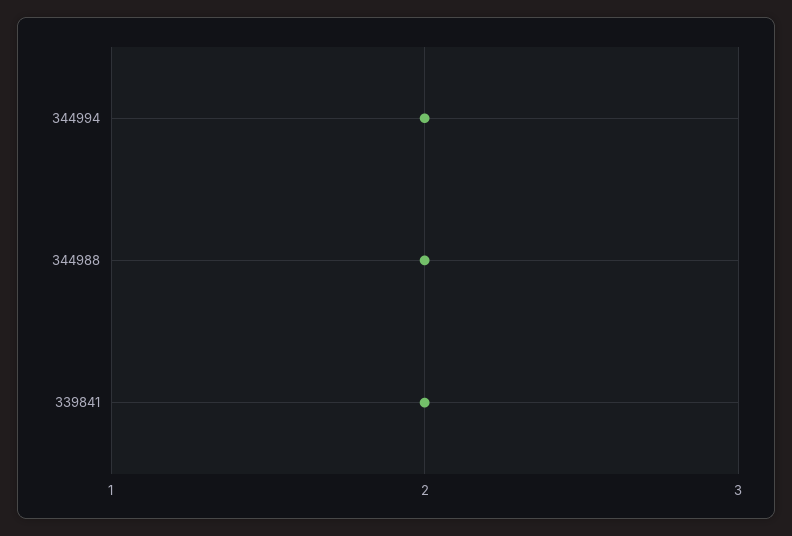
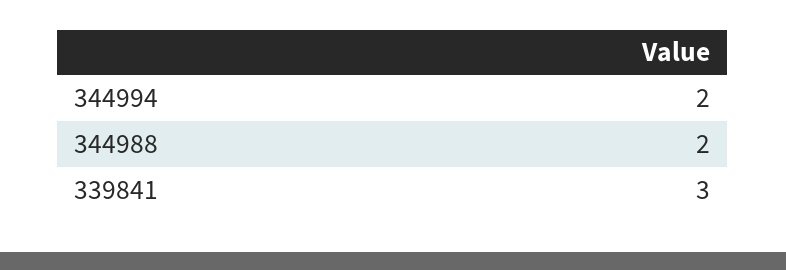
  {
    "344994": 2,
    "344988": 2,
-   "339841": 2
+   "339841": 3
  }

